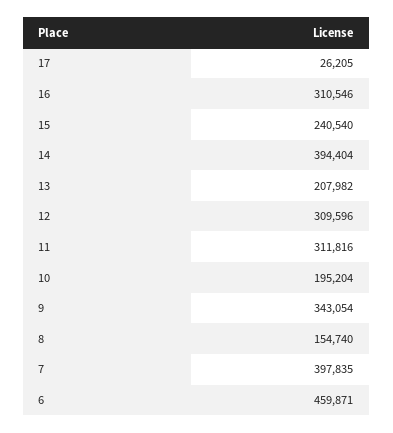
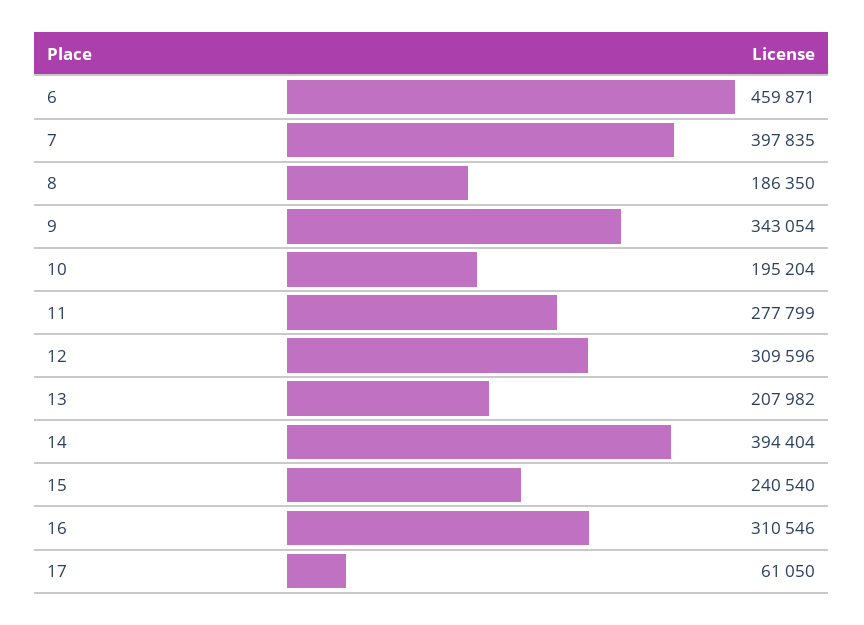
  {
-   "17": 26205,
+   "17": 61050,
    "16": 310546,
    "15": 240540,
    "14": 394404,
    "13": 207982,
    "12": 309596,
-   "11": 311816,
+   "11": 277799,
    "10": 195204,
    "9": 343054,
-   "8": 154740,
+   "8": 186350,
    "7": 397835,
    "6": 459871
  }

